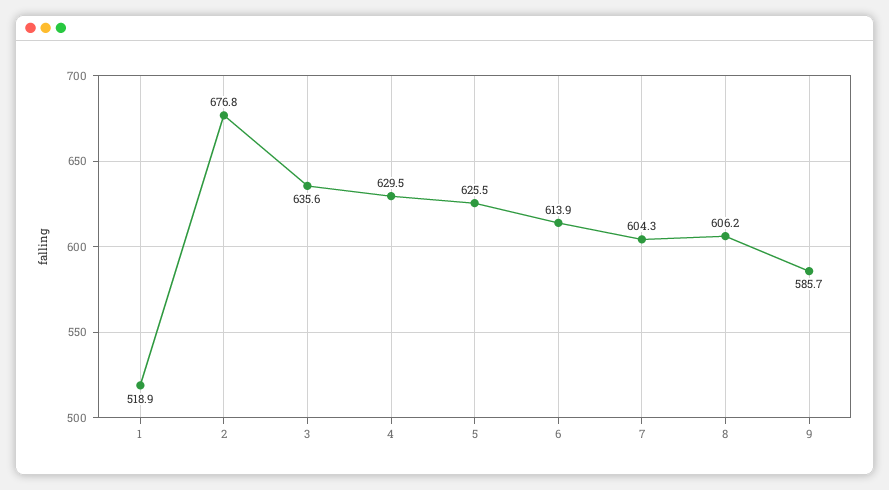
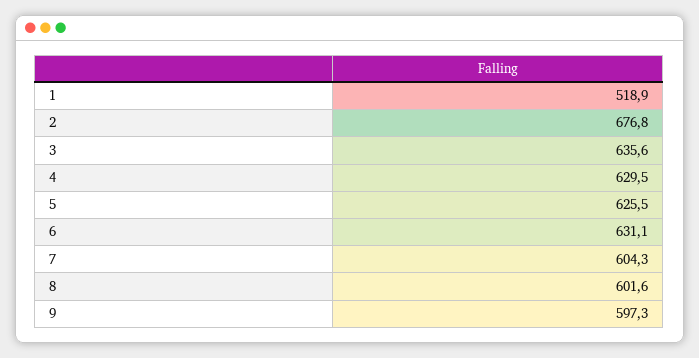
  {
    "1": 518.9,
    "2": 676.8,
    "3": 635.6,
    "4": 629.5,
    "5": 625.5,
-   "6": 613.9,
+   "6": 631.1,
    "7": 604.3,
-   "8": 606.2,
+   "8": 601.6,
-   "9": 585.7
+   "9": 597.3
  }

